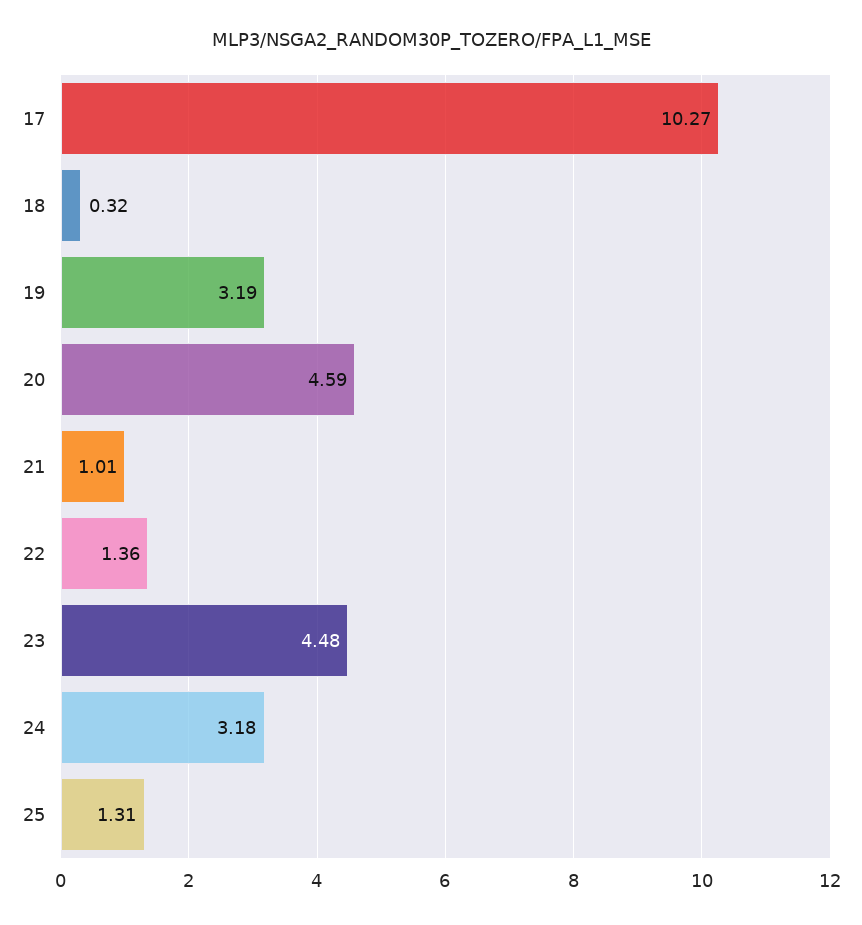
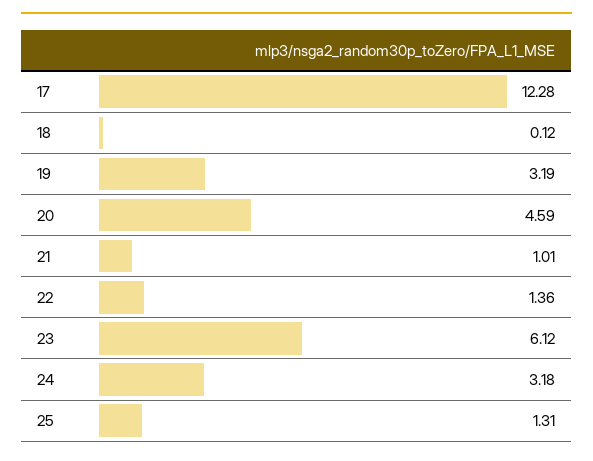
  {
-   "17": 10.27,
+   "17": 12.28,
-   "18": 0.32,
+   "18": 0.12,
    "19": 3.19,
    "20": 4.59,
    "21": 1.01,
    "22": 1.36,
-   "23": 4.48,
+   "23": 6.12,
    "24": 3.18,
    "25": 1.31
  }

